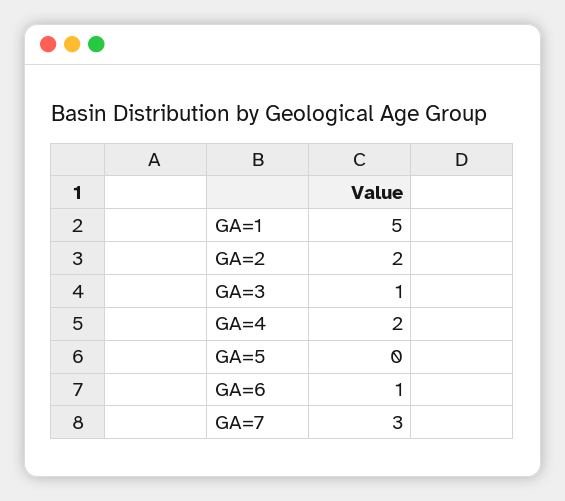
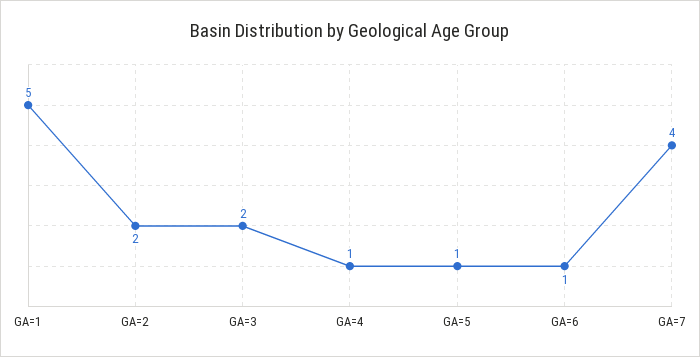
  {
    "GA=1": 5,
    "GA=2": 2,
-   "GA=3": 1,
+   "GA=3": 2,
-   "GA=4": 2,
+   "GA=4": 1,
-   "GA=5": 0,
+   "GA=5": 1,
    "GA=6": 1,
-   "GA=7": 3
+   "GA=7": 4
  }

